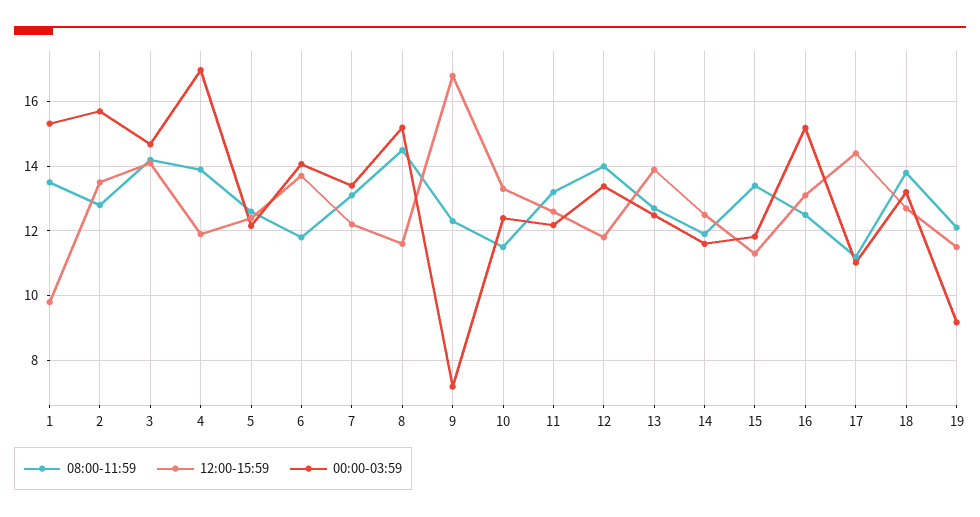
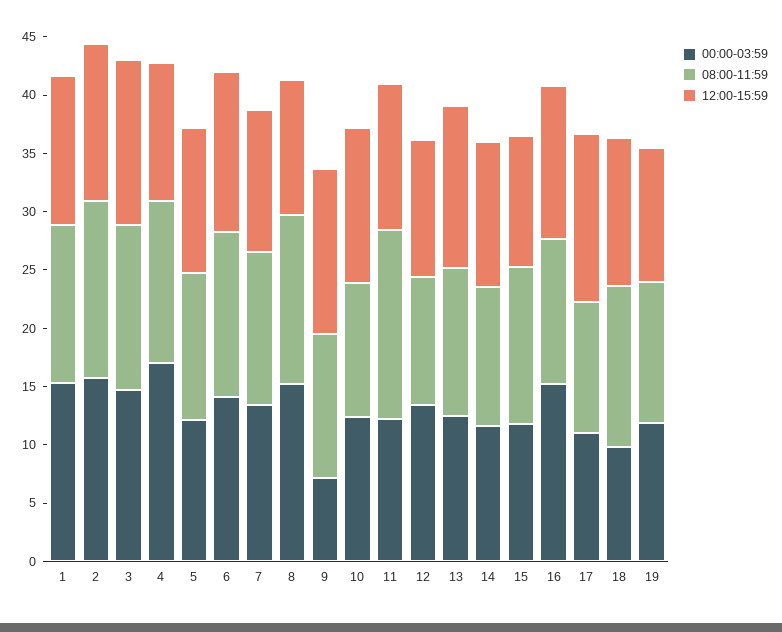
  {
    "08:00-11:59": {
      "1": 13.6,
-     "2": 12.8,
+     "2": 15,
      "3": 14.2,
      "4": 14,
      "5": 12.6,
-     "6": 11.8,
+     "6": 14,
      "7": 13.2,
      "8": 14.6,
      "9": 12.4,
      "10": 11.6,
-     "11": 13.2,
+     "11": 16,
-     "12": 14,
+     "12": 11,
      "13": 12.8,
      "14": 12,
      "15": 13.4,
      "16": 12.6,
      "17": 11.2,
      "18": 13.8,
      "19": 12.2
    },
    "12:00-15:59": {
-     "1": 9.8,
+     "1": 13,
      "2": 13.6,
      "3": 14.2,
      "4": 12,
      "5": 12.4,
      "6": 13.8,
      "7": 12.2,
      "8": 11.6,
-     "9": 16.8,
+     "9": 14,
      "10": 13.4,
      "11": 12.6,
      "12": 11.8,
      "13": 14,
      "14": 12.6,
      "15": 11.4,
      "16": 13.2,
      "17": 14.4,
      "18": 12.8,
      "19": 11.6
    },
    "00:00-03:59": {
      "1": 15.4,
      "2": 15.8,
      "3": 14.6,
      "4": 17,
      "5": 12.2,
      "6": 14,
      "7": 13.4,
      "8": 15.2,
      "9": 7.2,
      "10": 12.4,
      "11": 12.2,
      "12": 13.4,
      "13": 12.4,
      "14": 11.6,
      "15": 11.8,
      "16": 15.2,
      "17": 11,
-     "18": 13.2,
+     "18": 10,
-     "19": 9.2
+     "19": 12
    }
  }

